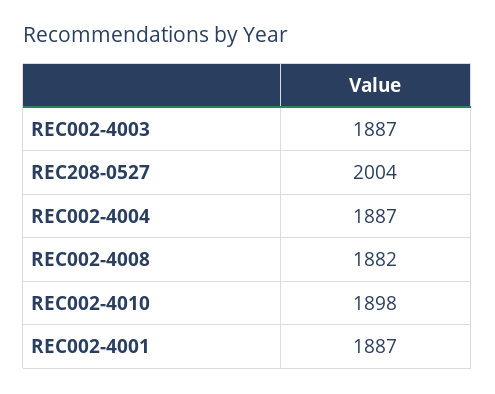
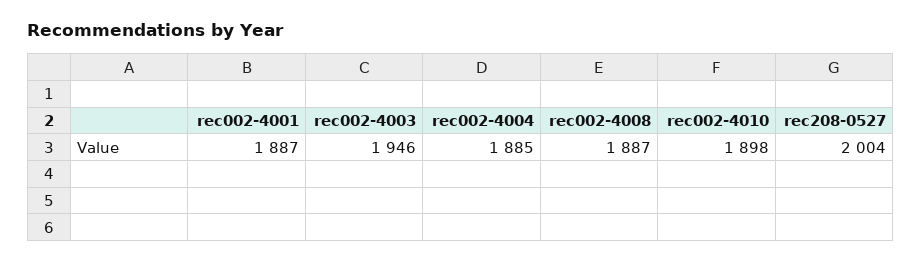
  {
-   "REC002-4003": 1887,
+   "REC002-4003": 1946,
    "REC208-0527": 2004,
-   "REC002-4004": 1887,
+   "REC002-4004": 1885,
-   "REC002-4008": 1882,
+   "REC002-4008": 1887,
    "REC002-4010": 1898,
    "REC002-4001": 1887
  }

